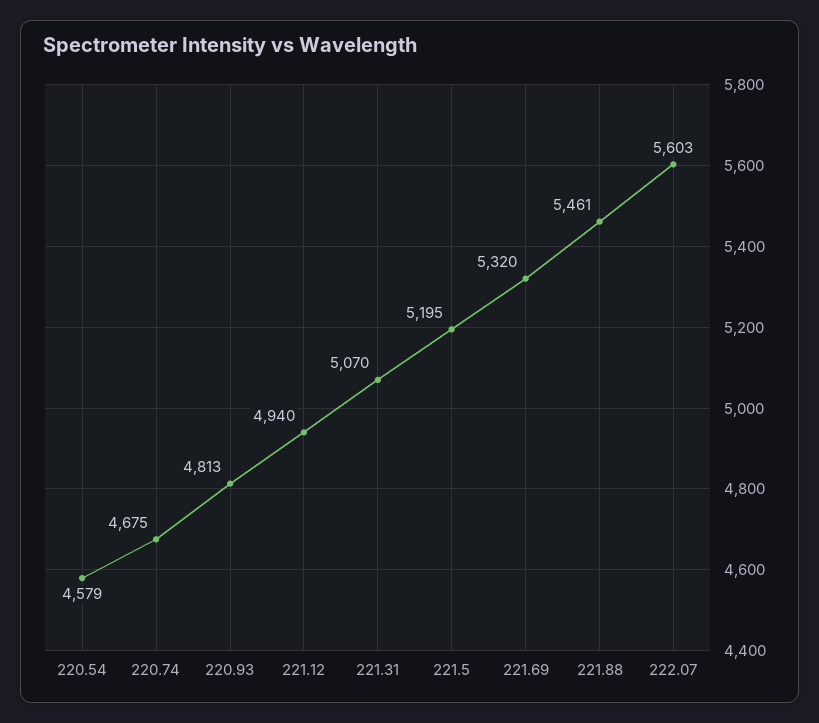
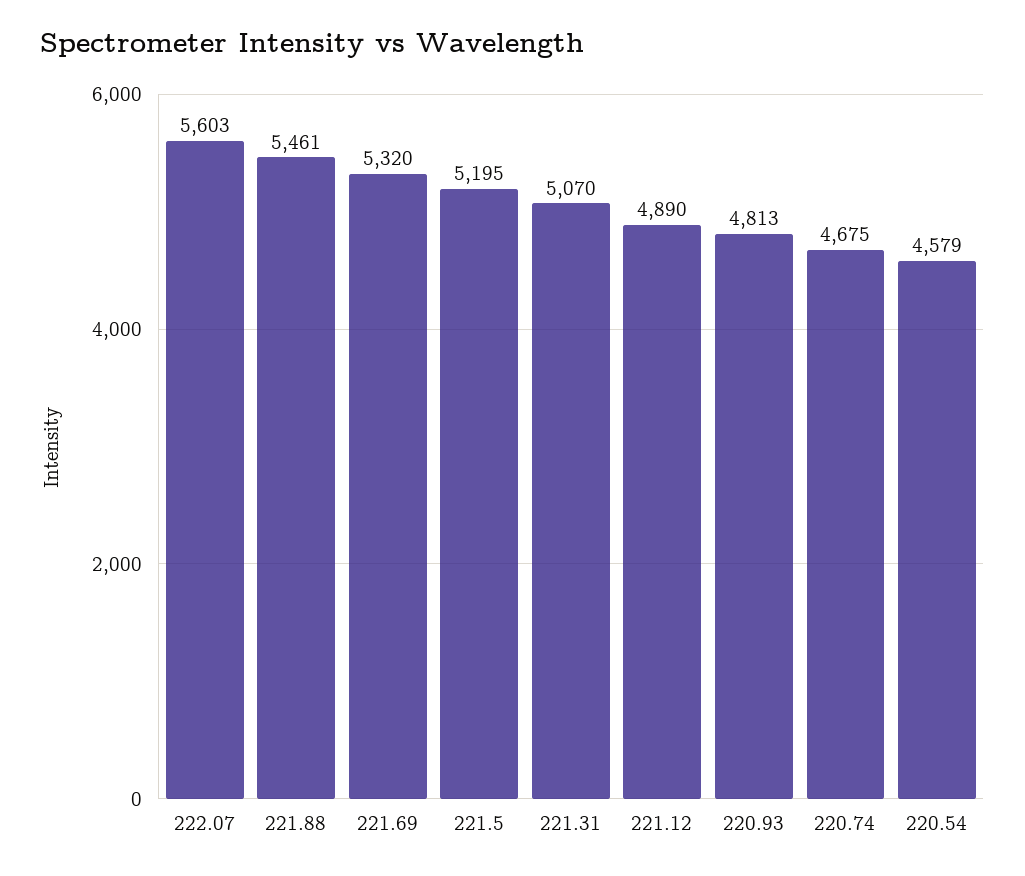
  {
    "220.54": 4579,
    "220.74": 4675,
    "220.93": 4813,
-   "221.12": 4940,
+   "221.12": 4890,
    "221.31": 5070,
    "221.5": 5195,
    "221.69": 5320,
    "221.88": 5461,
    "222.07": 5603
  }

